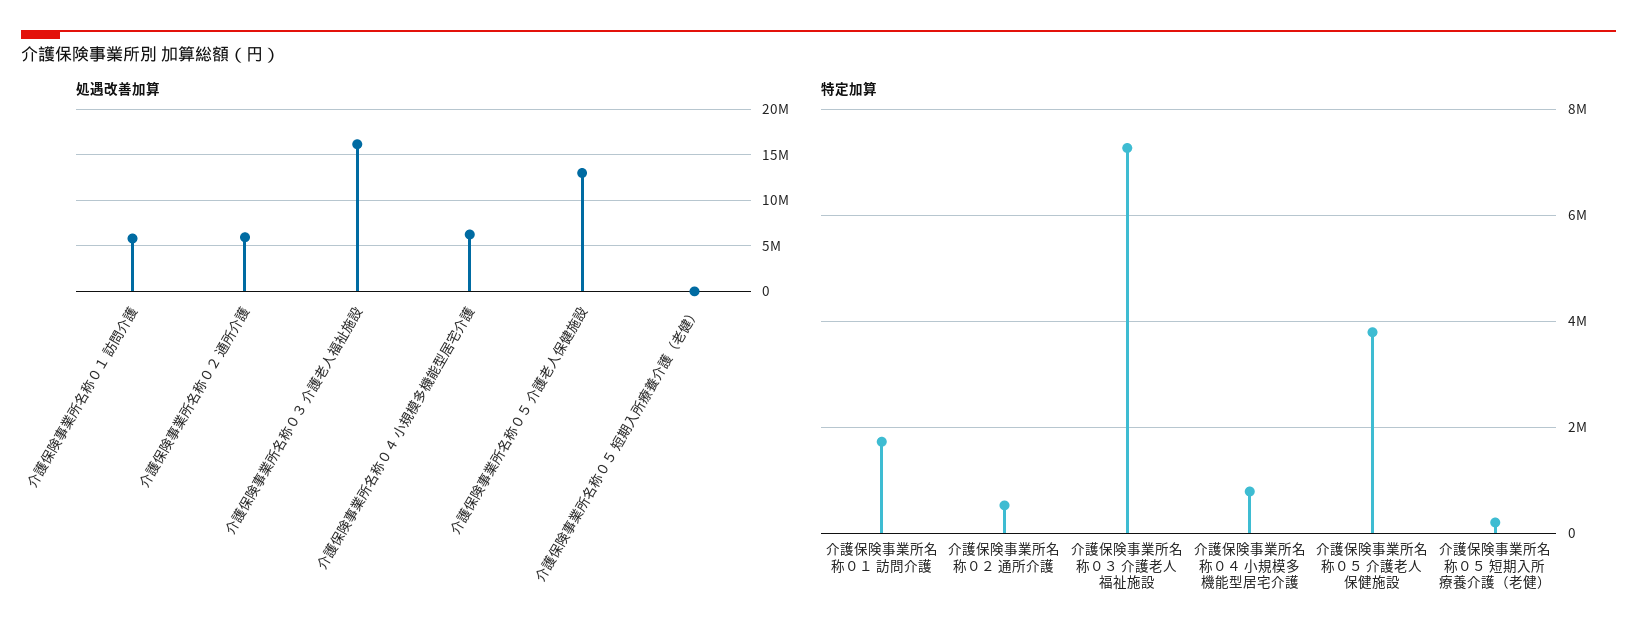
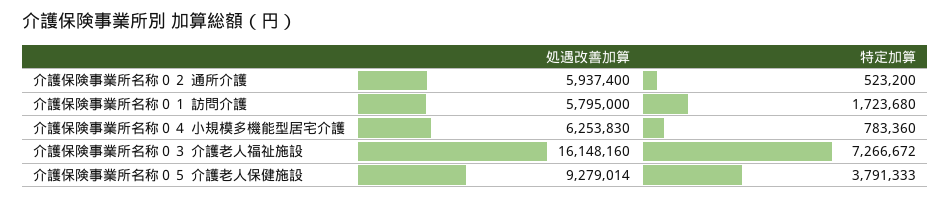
  {
    "処遇改善加算": {
      "介護保険事業所名称０１ 訪問介護": 5795000,
      "介護保険事業所名称０２ 通所介護": 5937400,
      "介護保険事業所名称０３ 介護老人福祉施設": 16148160,
      "介護保険事業所名称０４ 小規模多機能型居宅介護": 6253830,
-     "介護保険事業所名称０５ 介護老人保健施設": 13000000,
+     "介護保険事業所名称０５ 介護老人保健施設": 9279014
-     "介護保険事業所名称０５ 短期入所療養介護（老健）": 0
    },
    "特定加算": {
      "介護保険事業所名称０１ 訪問介護": 1723680,
      "介護保険事業所名称０２ 通所介護": 523200,
      "介護保険事業所名称０３ 介護老人福祉施設": 7266672,
      "介護保険事業所名称０４ 小規模多機能型居宅介護": 783360,
-     "介護保険事業所名称０５ 介護老人保健施設": 3791333,
+     "介護保険事業所名称０５ 介護老人保健施設": 3791333
-     "介護保険事業所名称０５ 短期入所療養介護（老健）": 200000
    }
  }

